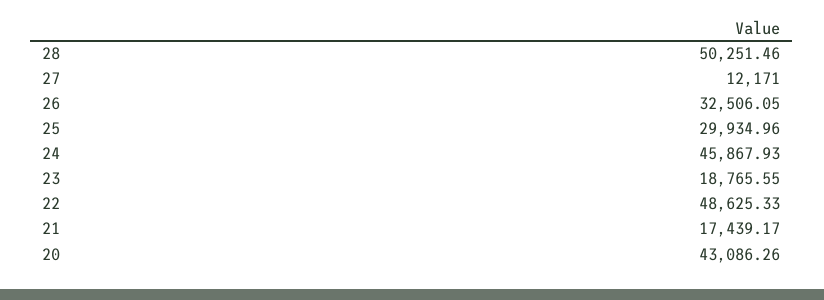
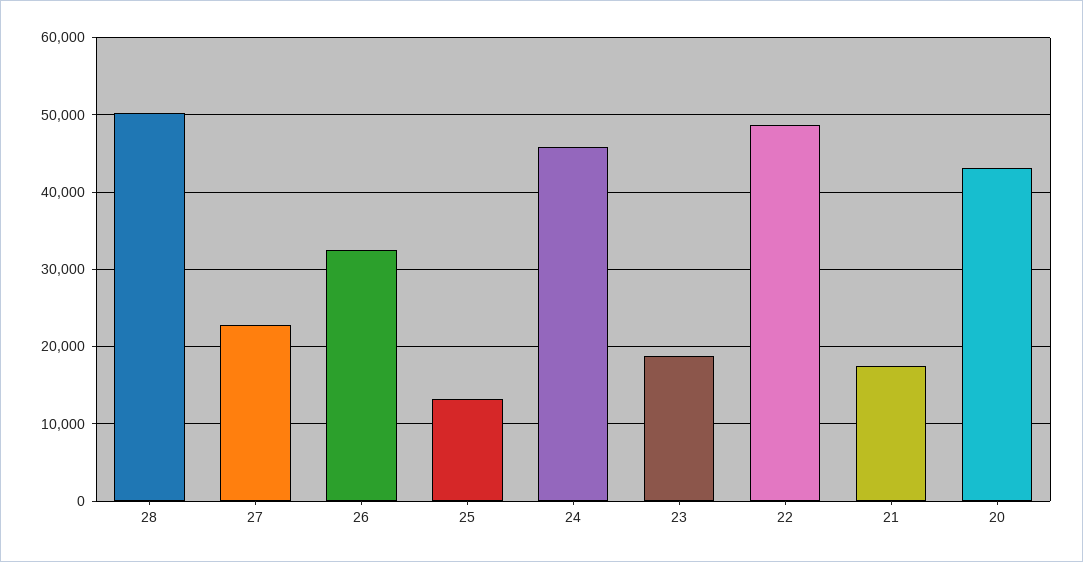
  {
    "28": 50251.46,
-   "27": 12171,
+   "27": 23000,
    "26": 32506.05,
-   "25": 29934.96,
+   "25": 13000,
    "24": 45867.93,
    "23": 18765.55,
    "22": 48625.33,
    "21": 17439.17,
    "20": 43086.26
  }

